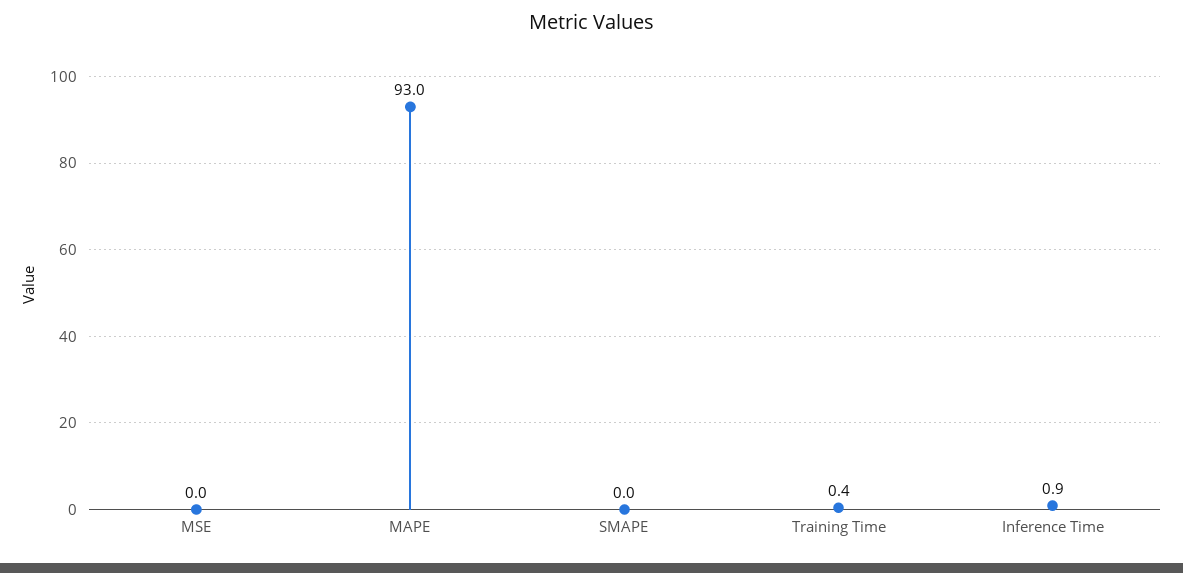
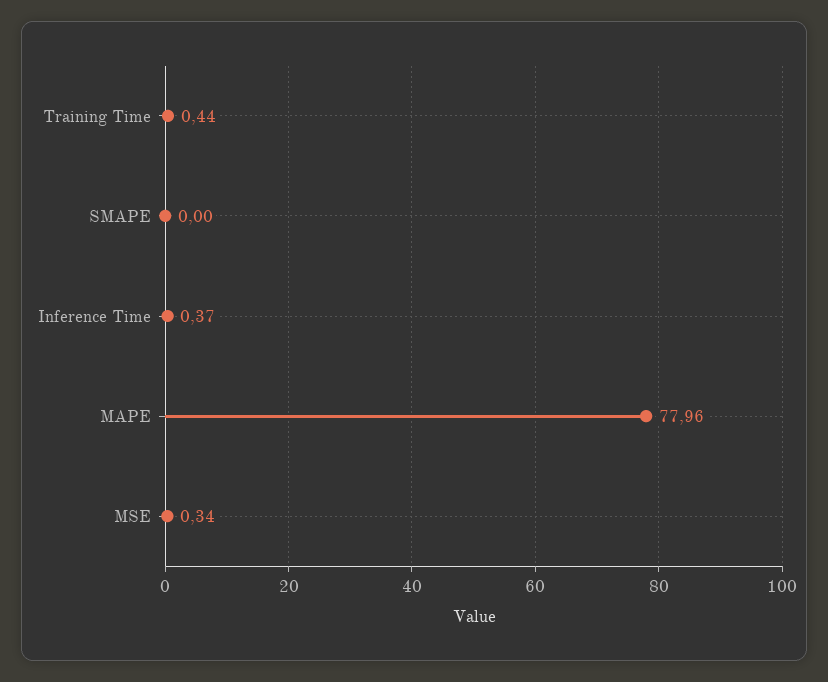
  {
-   "MSE": 0,
+   "MSE": 0.34,
-   "MAPE": 93,
+   "MAPE": 77.96,
    "SMAPE": 0,
    "Training Time": 0.44,
-   "Inference Time": 0.9
+   "Inference Time": 0.37
  }

